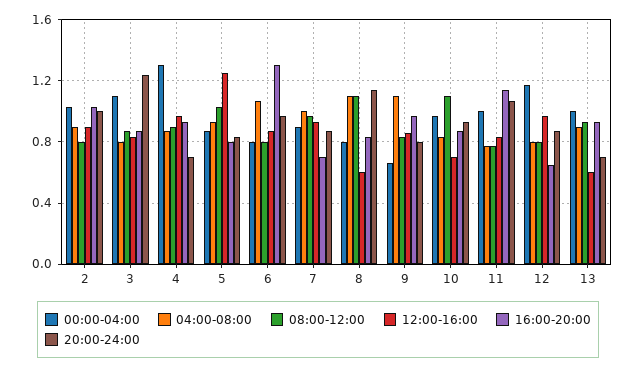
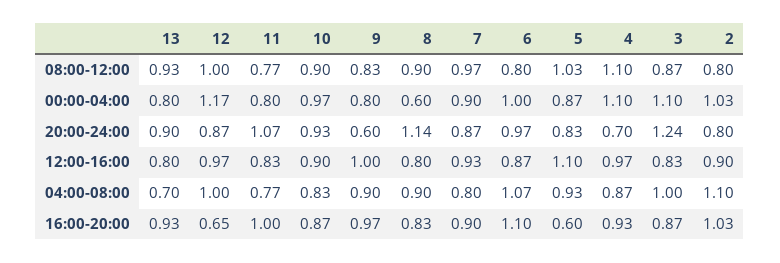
  {
    "00:00-04:00": {
      "2": 1.03,
      "3": 1.1,
-     "4": 1.3,
+     "4": 1.1,
      "5": 0.87,
-     "6": 0.8,
+     "6": 1,
      "7": 0.9,
-     "8": 0.8,
+     "8": 0.6,
-     "9": 0.65,
+     "9": 0.8,
      "10": 0.97,
-     "11": 1,
+     "11": 0.8,
      "12": 1.17,
-     "13": 1
+     "13": 0.8
    },
    "04:00-08:00": {
-     "2": 0.9,
+     "2": 1.1,
-     "3": 0.8,
+     "3": 1,
      "4": 0.87,
      "5": 0.93,
      "6": 1.07,
-     "7": 1,
+     "7": 0.8,
-     "8": 1.1,
+     "8": 0.9,
-     "9": 1.1,
+     "9": 0.9,
      "10": 0.83,
      "11": 0.77,
-     "12": 0.8,
+     "12": 1,
-     "13": 0.9
+     "13": 0.7
    },
    "08:00-12:00": {
      "2": 0.8,
      "3": 0.87,
-     "4": 0.9,
+     "4": 1.1,
      "5": 1.03,
      "6": 0.8,
      "7": 0.97,
-     "8": 1.1,
+     "8": 0.9,
      "9": 0.83,
-     "10": 1.1,
+     "10": 0.9,
      "11": 0.77,
-     "12": 0.8,
+     "12": 1,
      "13": 0.93
    },
    "12:00-16:00": {
      "2": 0.9,
      "3": 0.83,
      "4": 0.97,
-     "5": 1.25,
+     "5": 1.1,
      "6": 0.87,
      "7": 0.93,
-     "8": 0.6,
+     "8": 0.8,
-     "9": 0.85,
+     "9": 1,
-     "10": 0.7,
+     "10": 0.9,
      "11": 0.83,
      "12": 0.97,
-     "13": 0.6
+     "13": 0.8
    },
    "16:00-20:00": {
      "2": 1.03,
      "3": 0.87,
      "4": 0.93,
-     "5": 0.8,
+     "5": 0.6,
-     "6": 1.3,
+     "6": 1.1,
-     "7": 0.7,
+     "7": 0.9,
      "8": 0.83,
      "9": 0.97,
      "10": 0.87,
-     "11": 1.15,
+     "11": 1,
      "12": 0.65,
      "13": 0.93
    },
    "20:00-24:00": {
-     "2": 1,
+     "2": 0.8,
      "3": 1.24,
      "4": 0.7,
      "5": 0.83,
      "6": 0.97,
      "7": 0.87,
      "8": 1.14,
-     "9": 0.8,
+     "9": 0.6,
      "10": 0.93,
      "11": 1.07,
      "12": 0.87,
-     "13": 0.7
+     "13": 0.9
    }
  }

